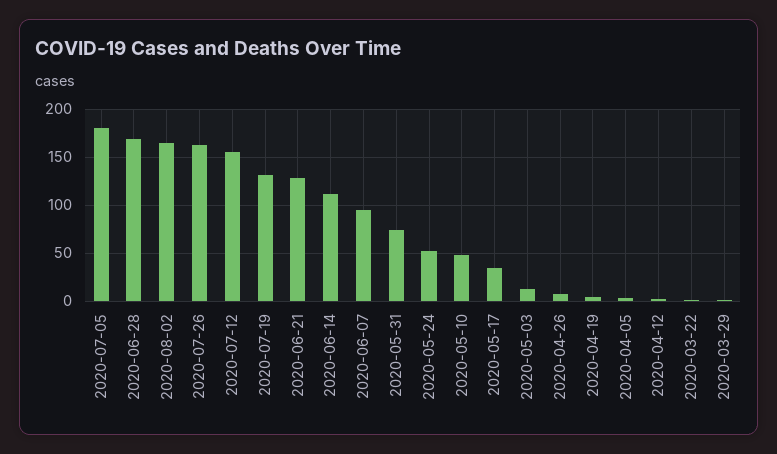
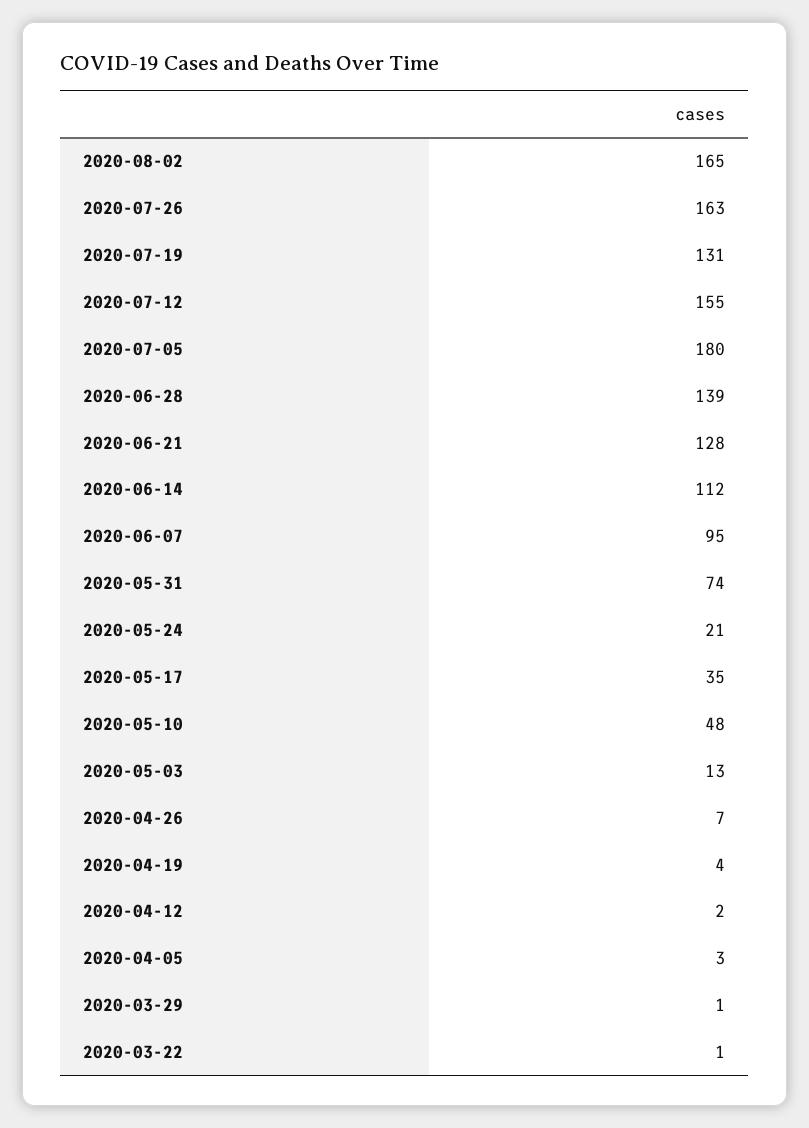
  {
    "2020-07-05": 180,
-   "2020-06-28": 170,
+   "2020-06-28": 139,
    "2020-08-02": 165,
    "2020-07-26": 163,
    "2020-07-12": 155,
    "2020-07-19": 131,
    "2020-06-21": 128,
    "2020-06-14": 112,
    "2020-06-07": 95,
    "2020-05-31": 74,
-   "2020-05-24": 50,
+   "2020-05-24": 21,
    "2020-05-10": 48,
    "2020-05-17": 35,
    "2020-05-03": 13,
    "2020-04-26": 7,
    "2020-04-19": 4,
    "2020-04-05": 3,
    "2020-04-12": 2,
    "2020-03-22": 1,
    "2020-03-29": 1
  }

